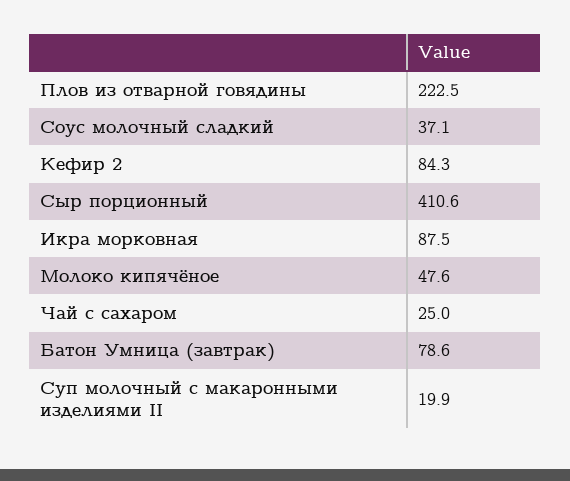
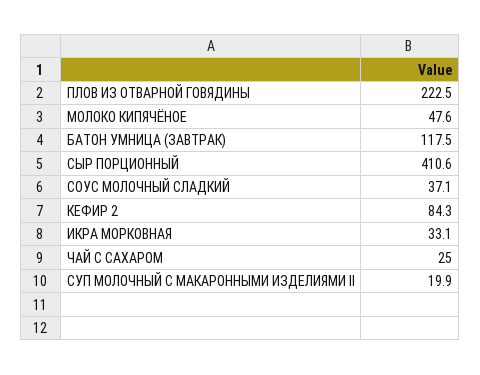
  {
    "Плов из отварной говядины": 222.5,
    "Соус молочный сладкий": 37.1,
    "Кефир 2": 84.3,
    "Сыр порционный": 410.6,
-   "Икра морковная": 87.5,
+   "Икра морковная": 33.1,
    "Молоко кипячёное": 47.6,
    "Чай с сахаром": 25,
-   "Батон Умница (завтрак)": 78.6,
+   "Батон Умница (завтрак)": 117.5,
    "Суп молочный с макаронными изделиями II": 19.9
  }

